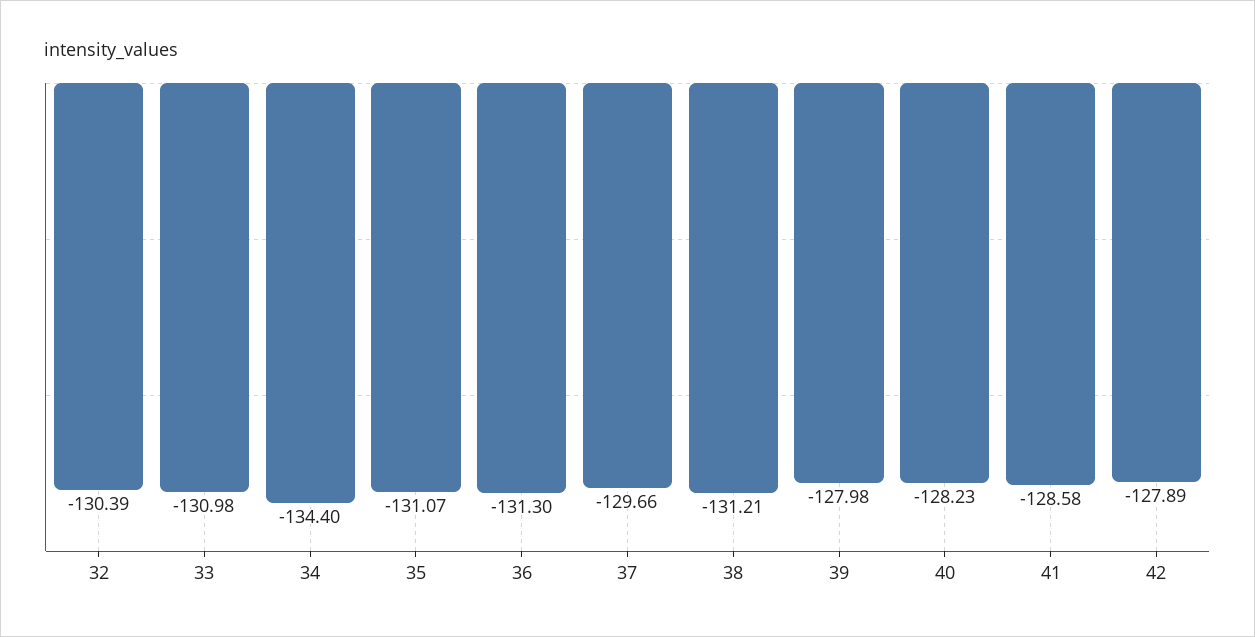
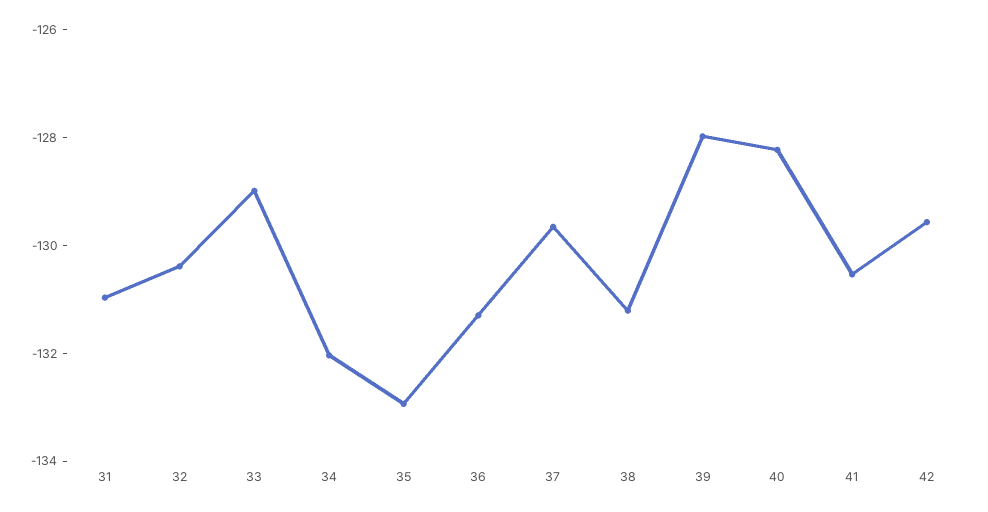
  {
    "32": -130.39,
-   "33": -130.98,
+   "33": -129,
-   "34": -134.4,
+   "34": -132,
-   "35": -131.07,
+   "35": -133,
    "36": -131.3,
    "37": -129.66,
    "38": -131.21,
    "39": -127.98,
    "40": -128.23,
-   "41": -128.58,
+   "41": -130.5,
-   "42": -127.89
+   "42": -129.5,
+   "31": -131
  }

